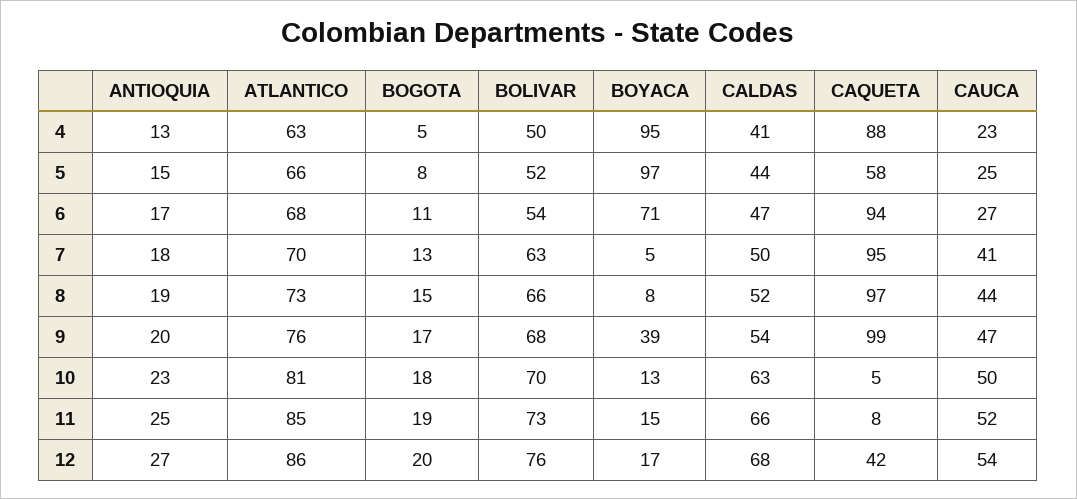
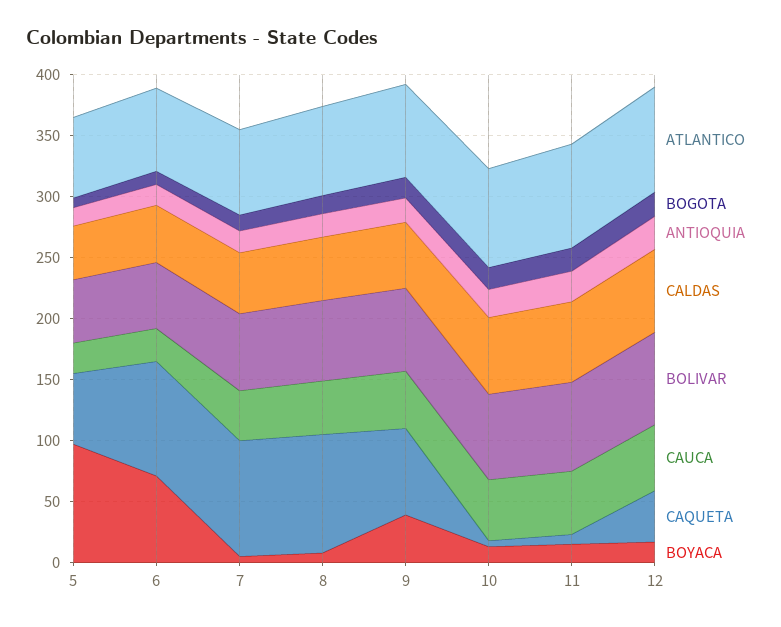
  {
    "ANTIOQUIA": {
-     "4": 13,
      "5": 15,
      "6": 17,
      "7": 18,
      "8": 19,
      "9": 20,
      "10": 23,
      "11": 25,
      "12": 27
    },
    "ATLANTICO": {
-     "4": 63,
      "5": 66,
      "6": 68,
      "7": 70,
      "8": 73,
      "9": 76,
      "10": 81,
      "11": 85,
      "12": 86
    },
    "BOGOTA": {
-     "4": 5,
      "5": 8,
      "6": 11,
      "7": 13,
      "8": 15,
      "9": 17,
      "10": 18,
      "11": 19,
      "12": 20
    },
    "BOLIVAR": {
-     "4": 50,
      "5": 52,
      "6": 54,
      "7": 63,
      "8": 66,
      "9": 68,
      "10": 70,
      "11": 73,
      "12": 76
    },
    "BOYACA": {
-     "4": 95,
      "5": 97,
      "6": 71,
      "7": 5,
      "8": 8,
      "9": 39,
      "10": 13,
      "11": 15,
      "12": 17
    },
    "CALDAS": {
-     "4": 41,
      "5": 44,
      "6": 47,
      "7": 50,
      "8": 52,
      "9": 54,
      "10": 63,
      "11": 66,
      "12": 68
    },
    "CAQUETA": {
-     "4": 88,
      "5": 58,
      "6": 94,
      "7": 95,
      "8": 97,
-     "9": 99,
+     "9": 70,
      "10": 5,
      "11": 8,
      "12": 42
    },
    "CAUCA": {
-     "4": 23,
      "5": 25,
      "6": 27,
      "7": 41,
      "8": 44,
      "9": 47,
      "10": 50,
      "11": 52,
      "12": 54
    }
  }

